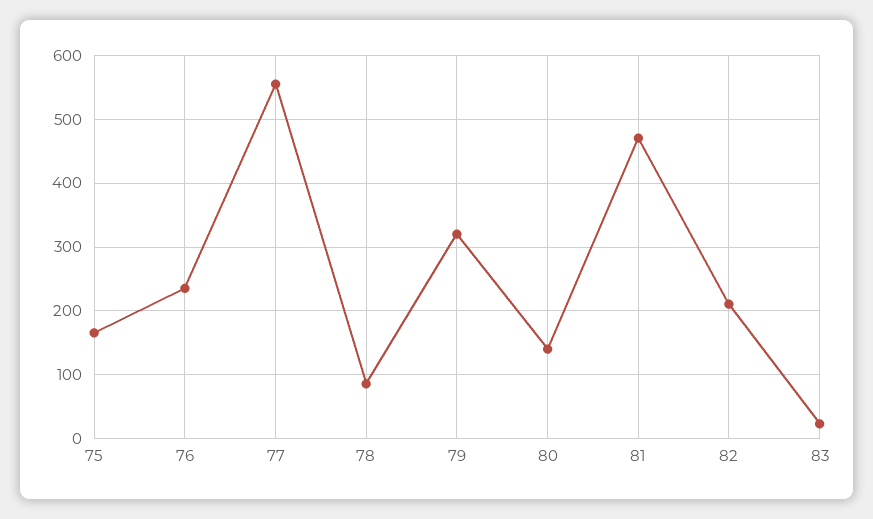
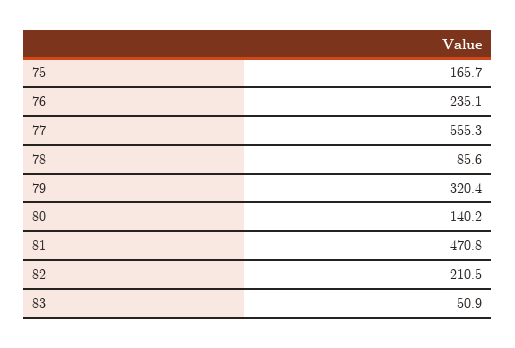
  {
    "75": 165.7,
    "76": 235.1,
    "77": 555.3,
    "78": 85.6,
    "79": 320.4,
    "80": 140.2,
    "81": 470.8,
    "82": 210.5,
-   "83": 20
+   "83": 50.9
  }

